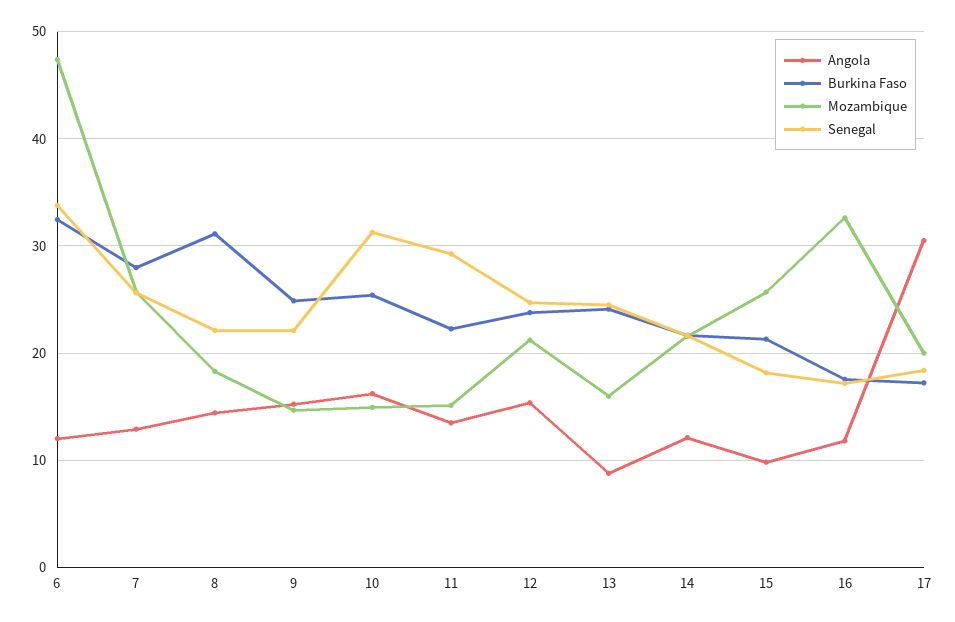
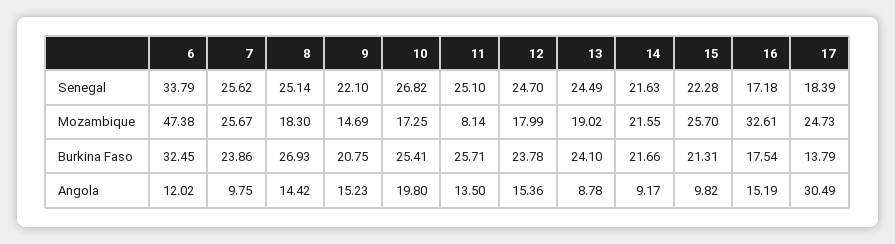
  {
    "Angola": {
      "6": 12.02,
-     "7": 13,
+     "7": 9.75,
      "8": 14.42,
      "9": 15.23,
-     "10": 16,
+     "10": 19.8,
      "11": 13.5,
      "12": 15.36,
      "13": 8.78,
-     "14": 12,
+     "14": 9.17,
      "15": 9.82,
-     "16": 12,
+     "16": 15.19,
      "17": 30.49
    },
    "Burkina Faso": {
      "6": 32.45,
-     "7": 28,
+     "7": 23.86,
-     "8": 31,
+     "8": 26.93,
-     "9": 25,
+     "9": 20.75,
      "10": 25.41,
-     "11": 22,
+     "11": 25.71,
      "12": 23.78,
      "13": 24.1,
      "14": 21.66,
      "15": 21.31,
      "16": 17.54,
-     "17": 17
+     "17": 13.79
    },
    "Mozambique": {
      "6": 47.38,
      "7": 25.67,
      "8": 18.3,
      "9": 14.69,
-     "10": 15,
+     "10": 17.25,
-     "11": 15,
+     "11": 8.14,
-     "12": 21,
+     "12": 17.99,
-     "13": 16,
+     "13": 19.02,
      "14": 21.55,
      "15": 25.7,
      "16": 32.61,
-     "17": 20
+     "17": 24.73
    },
    "Senegal": {
      "6": 33.79,
      "7": 25.62,
-     "8": 22,
+     "8": 25.14,
      "9": 22.1,
-     "10": 31,
+     "10": 26.82,
-     "11": 29,
+     "11": 25.1,
      "12": 24.7,
      "13": 24.49,
      "14": 21.63,
-     "15": 18,
+     "15": 22.28,
      "16": 17.18,
      "17": 18.39
    }
  }

